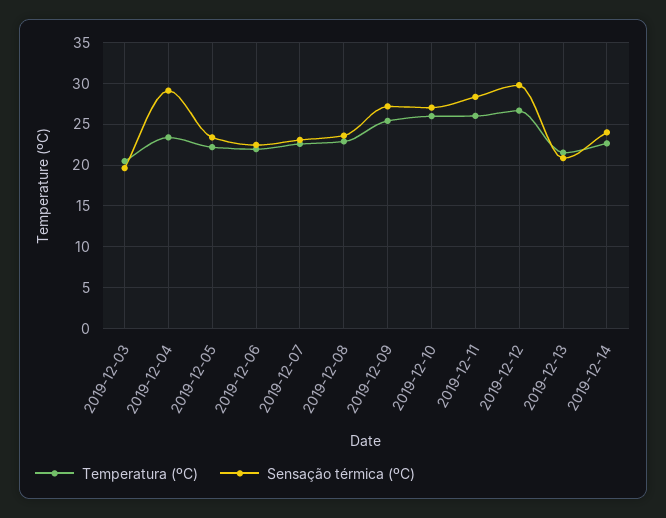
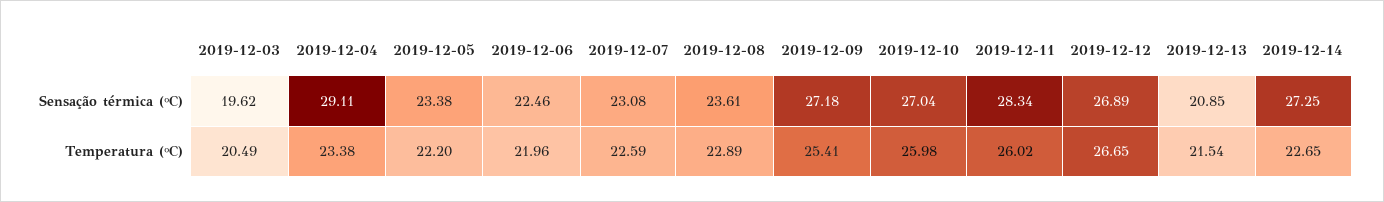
  {
    "Temperatura (ºC)": {
      "2019-12-03": 20.49,
      "2019-12-04": 23.38,
      "2019-12-05": 22.2,
      "2019-12-06": 21.96,
      "2019-12-07": 22.59,
      "2019-12-08": 22.89,
      "2019-12-09": 25.41,
      "2019-12-10": 25.98,
      "2019-12-11": 26.02,
      "2019-12-12": 26.65,
      "2019-12-13": 21.54,
      "2019-12-14": 22.65
    },
    "Sensação térmica (ºC)": {
      "2019-12-03": 19.62,
      "2019-12-04": 29.11,
      "2019-12-05": 23.38,
      "2019-12-06": 22.46,
      "2019-12-07": 23.08,
      "2019-12-08": 23.61,
      "2019-12-09": 27.18,
      "2019-12-10": 27.04,
      "2019-12-11": 28.34,
-     "2019-12-12": 30,
+     "2019-12-12": 26.89,
      "2019-12-13": 20.85,
-     "2019-12-14": 24
+     "2019-12-14": 27.25
    }
  }

